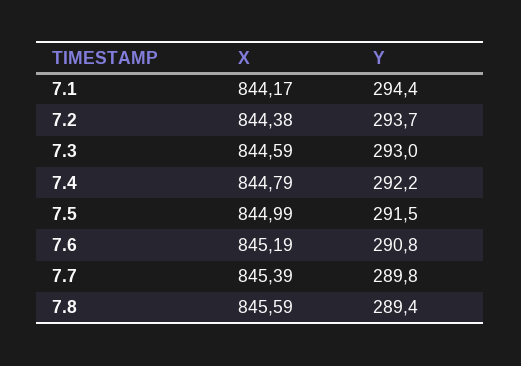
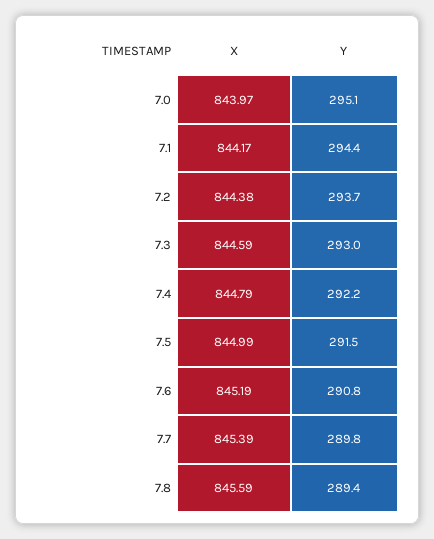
  {
    "X": {
      "7.1": 844.17,
      "7.2": 844.38,
      "7.3": 844.59,
      "7.4": 844.79,
      "7.5": 844.99,
      "7.6": 845.19,
      "7.7": 845.39,
-     "7.8": 845.59
+     "7.8": 845.59,
+     "7.0": 843.97
    },
    "Y": {
      "7.1": 294.4,
      "7.2": 293.7,
      "7.3": 293,
      "7.4": 292.2,
      "7.5": 291.5,
      "7.6": 290.8,
      "7.7": 289.8,
-     "7.8": 289.4
+     "7.8": 289.4,
+     "7.0": 295.1
    }
  }

